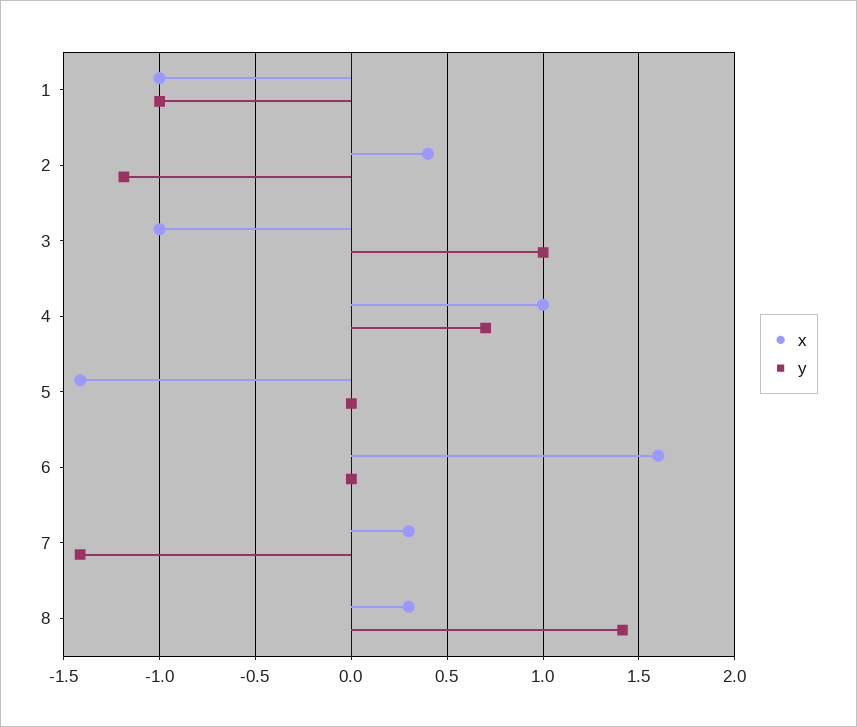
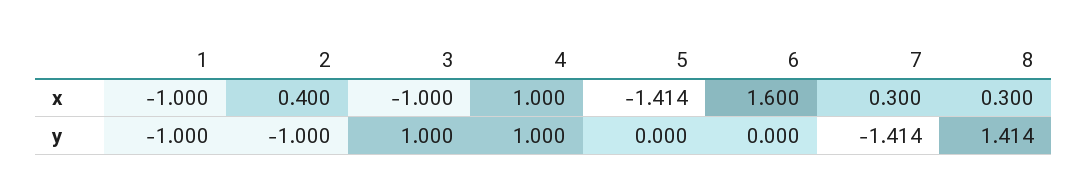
  {
    "x": {
      "1": -1,
      "2": 0.4,
      "3": -1,
      "4": 1,
      "5": -1.414,
      "6": 1.6,
      "7": 0.3,
      "8": 0.3
    },
    "y": {
      "1": -1,
-     "2": -1.2,
+     "2": -1,
      "3": 1,
-     "4": 0.7,
+     "4": 1,
      "5": 0,
      "6": 0,
      "7": -1.414,
      "8": 1.414
    }
  }

